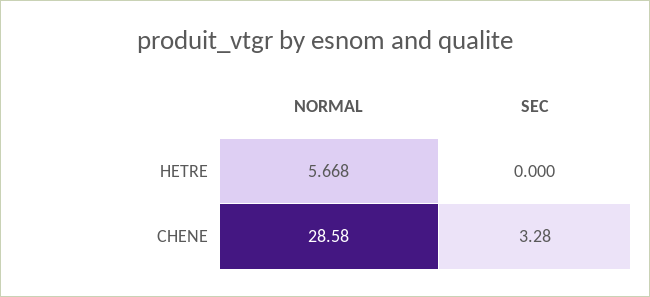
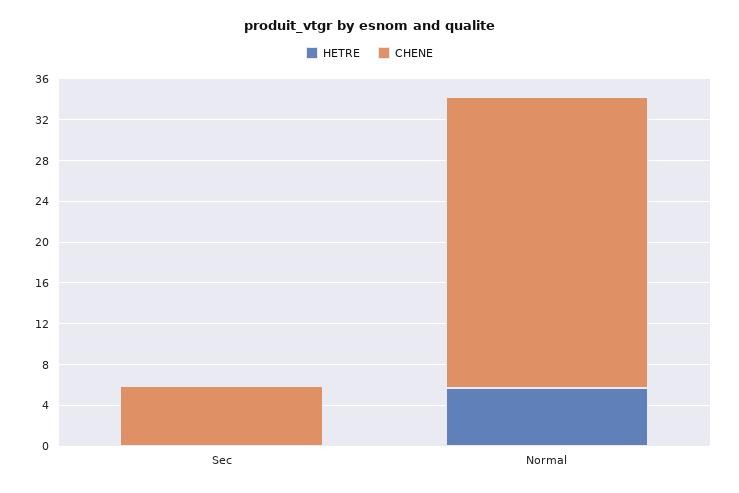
  {
    "HETRE": {
      "NORMAL": 5.668,
      "SEC": 0
    },
    "CHENE": {
      "NORMAL": 28.58,
-     "SEC": 3.28
+     "SEC": 6
    }
  }

